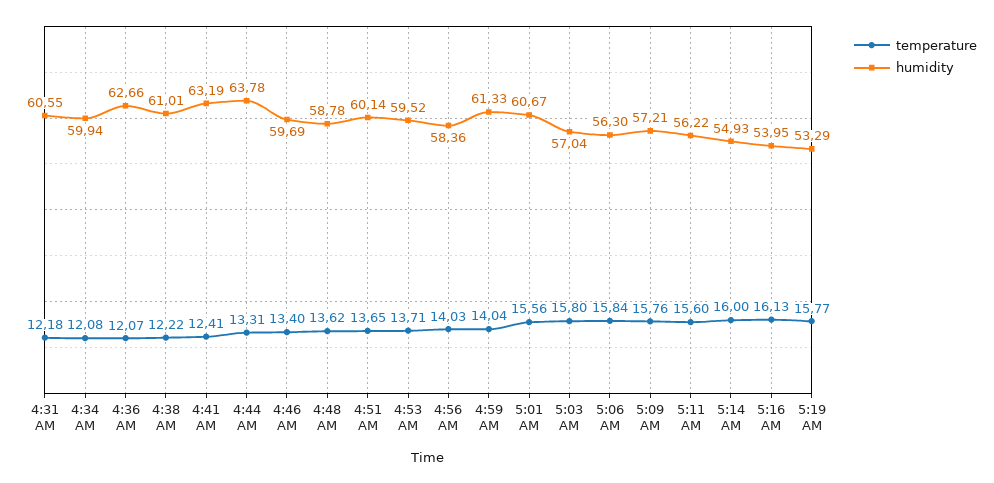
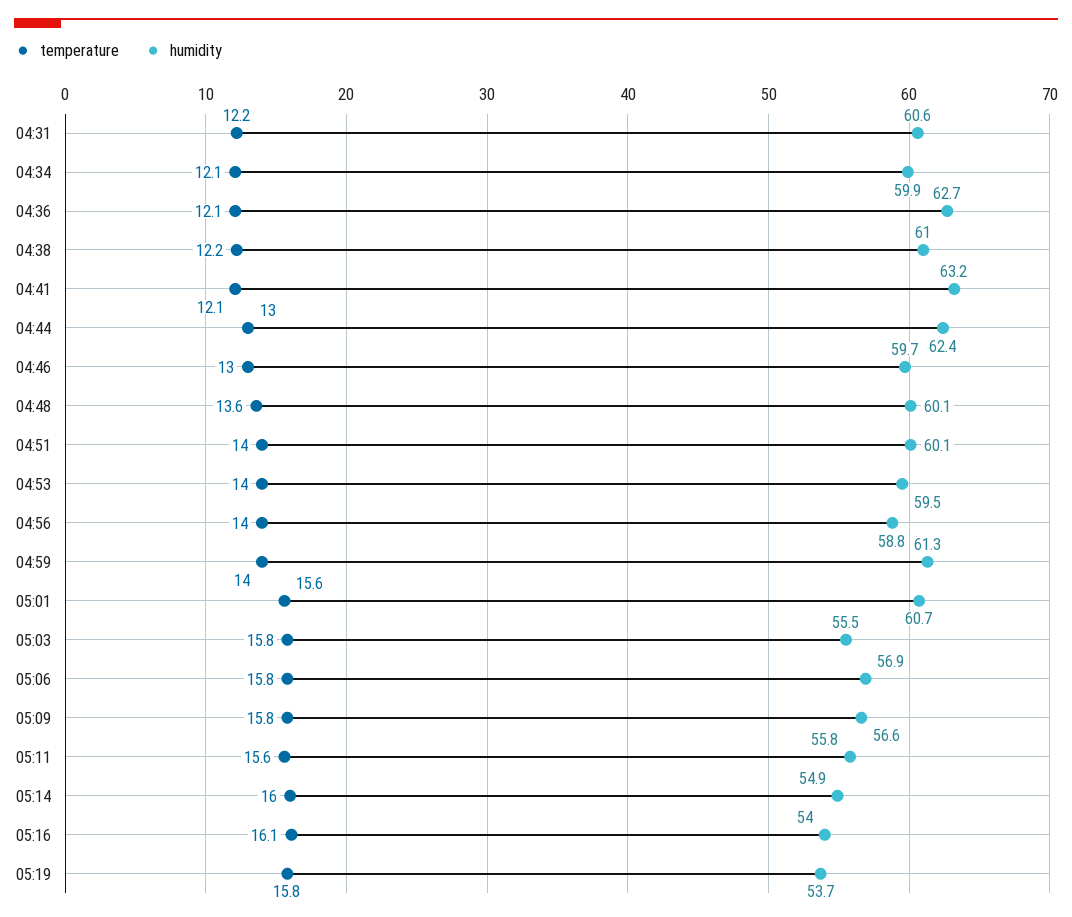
  {
    "temperature": {
      "4:31 AM": 12.18,
      "4:34 AM": 12.08,
      "4:36 AM": 12.07,
      "4:38 AM": 12.22,
-     "4:41 AM": 12.41,
+     "4:41 AM": 12.1,
-     "4:44 AM": 13.31,
+     "4:44 AM": 13,
-     "4:46 AM": 13.4,
+     "4:46 AM": 13,
      "4:48 AM": 13.62,
-     "4:51 AM": 13.65,
+     "4:51 AM": 14,
-     "4:53 AM": 13.71,
+     "4:53 AM": 14,
      "4:56 AM": 14.03,
      "4:59 AM": 14.04,
      "5:01 AM": 15.56,
      "5:03 AM": 15.8,
      "5:06 AM": 15.84,
      "5:09 AM": 15.76,
      "5:11 AM": 15.6,
      "5:14 AM": 16,
      "5:16 AM": 16.13,
      "5:19 AM": 15.77
    },
    "humidity": {
      "4:31 AM": 60.55,
      "4:34 AM": 59.94,
      "4:36 AM": 62.66,
      "4:38 AM": 61.01,
      "4:41 AM": 63.19,
-     "4:44 AM": 63.78,
+     "4:44 AM": 62.4,
      "4:46 AM": 59.69,
-     "4:48 AM": 58.78,
+     "4:48 AM": 60.1,
      "4:51 AM": 60.14,
      "4:53 AM": 59.52,
-     "4:56 AM": 58.36,
+     "4:56 AM": 58.8,
      "4:59 AM": 61.33,
      "5:01 AM": 60.67,
-     "5:03 AM": 57.04,
+     "5:03 AM": 55.5,
-     "5:06 AM": 56.3,
+     "5:06 AM": 56.9,
-     "5:09 AM": 57.21,
+     "5:09 AM": 56.6,
-     "5:11 AM": 56.22,
+     "5:11 AM": 55.8,
      "5:14 AM": 54.93,
      "5:16 AM": 53.95,
-     "5:19 AM": 53.29
+     "5:19 AM": 53.7
    }
  }

